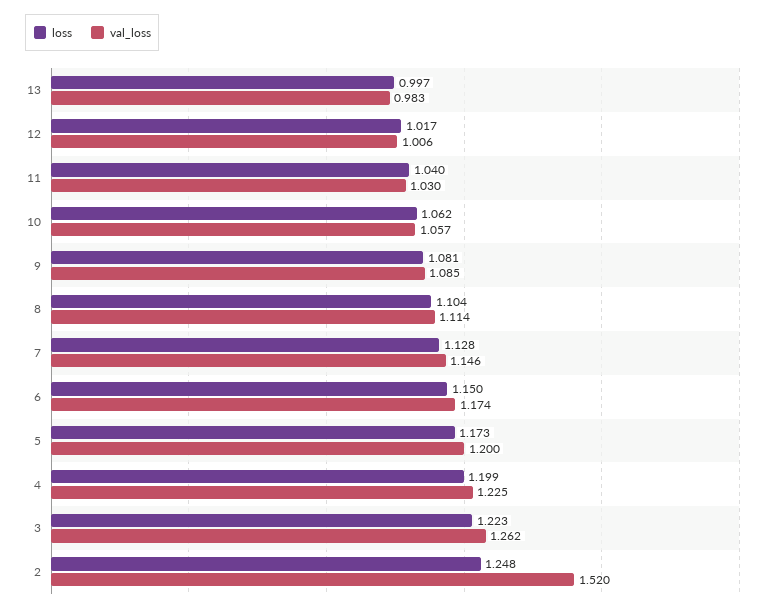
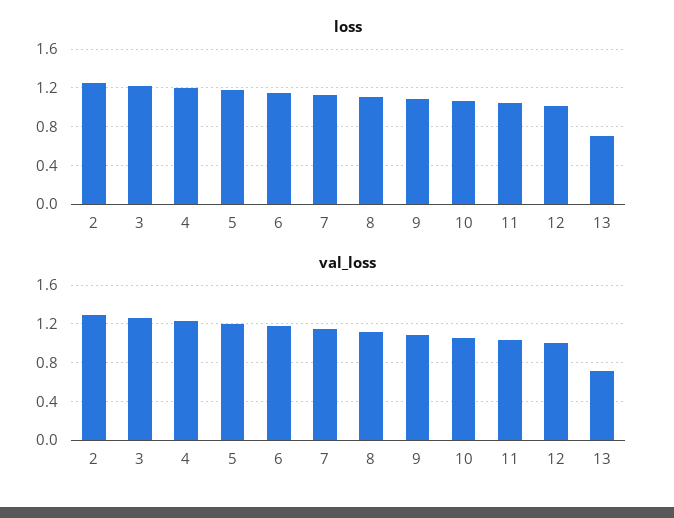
  {
    "loss": {
-     "13": 0.997,
+     "13": 0.7,
      "12": 1.017,
      "11": 1.04,
      "10": 1.062,
      "9": 1.081,
      "8": 1.104,
      "7": 1.128,
      "6": 1.15,
      "5": 1.173,
      "4": 1.199,
      "3": 1.223,
      "2": 1.248
    },
    "val_loss": {
-     "13": 0.983,
+     "13": 0.7,
      "12": 1.006,
      "11": 1.03,
      "10": 1.057,
      "9": 1.085,
      "8": 1.114,
      "7": 1.146,
      "6": 1.174,
      "5": 1.2,
      "4": 1.225,
      "3": 1.262,
-     "2": 1.52
+     "2": 1.3
    }
  }

